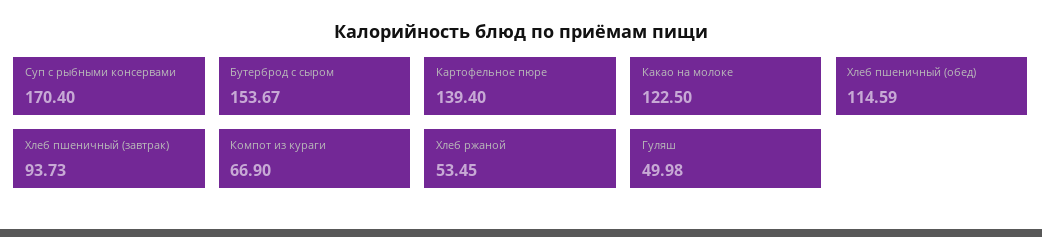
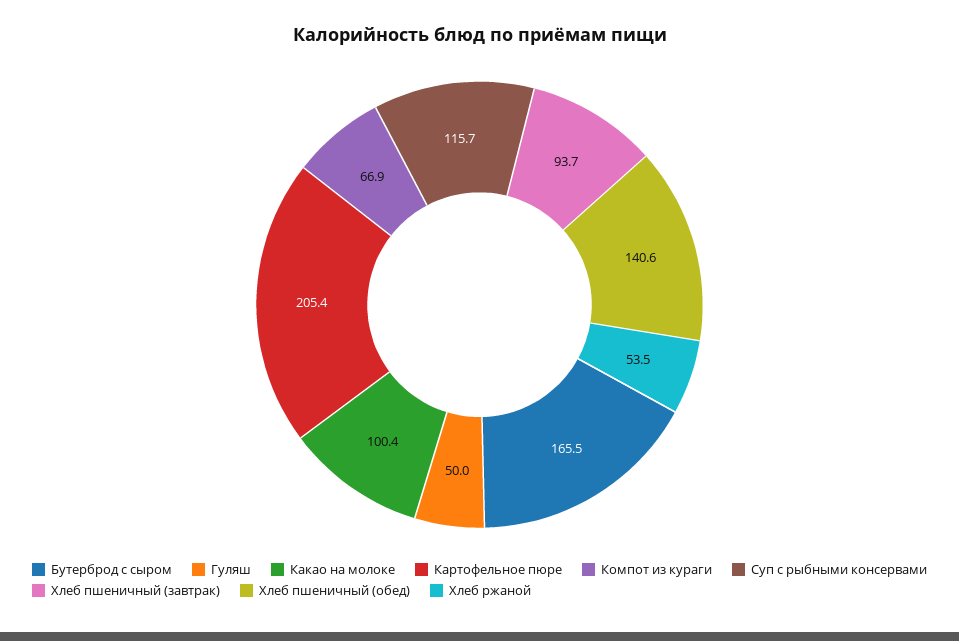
  {
-   "Суп с рыбными консервами": 170.4,
+   "Суп с рыбными консервами": 115.7,
-   "Бутерброд с сыром": 153.67,
+   "Бутерброд с сыром": 165.5,
-   "Картофельное пюре": 139.4,
+   "Картофельное пюре": 205.4,
-   "Какао на молоке": 122.5,
+   "Какао на молоке": 100.4,
-   "Хлеб пшеничный (обед)": 114.59,
+   "Хлеб пшеничный (обед)": 140.6,
    "Хлеб пшеничный (завтрак)": 93.73,
    "Компот из кураги": 66.9,
    "Хлеб ржаной": 53.45,
    "Гуляш": 49.98
  }

